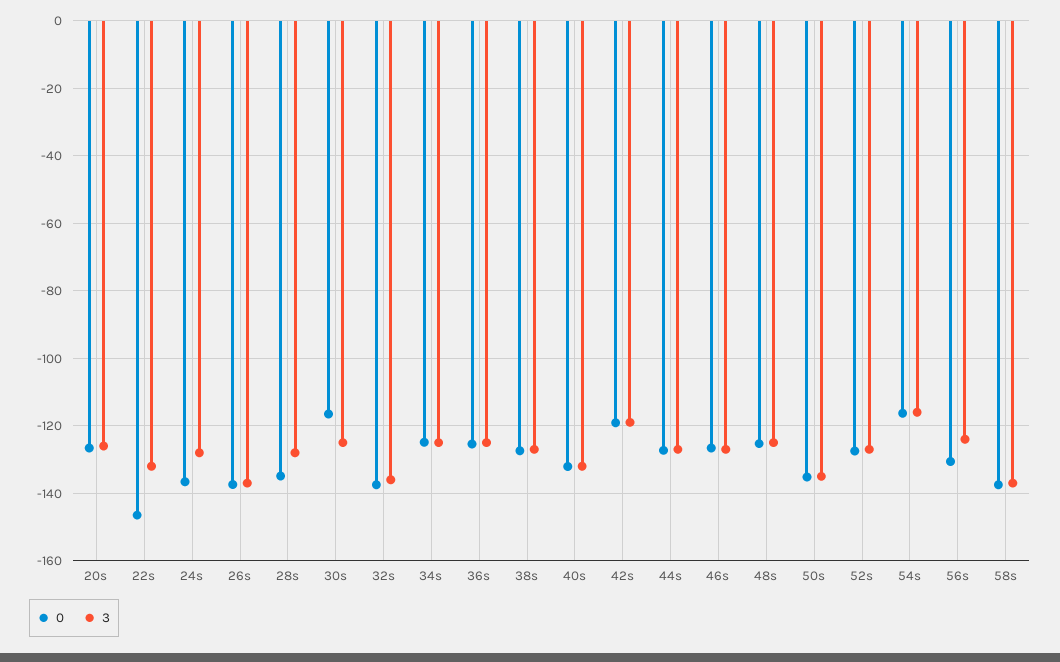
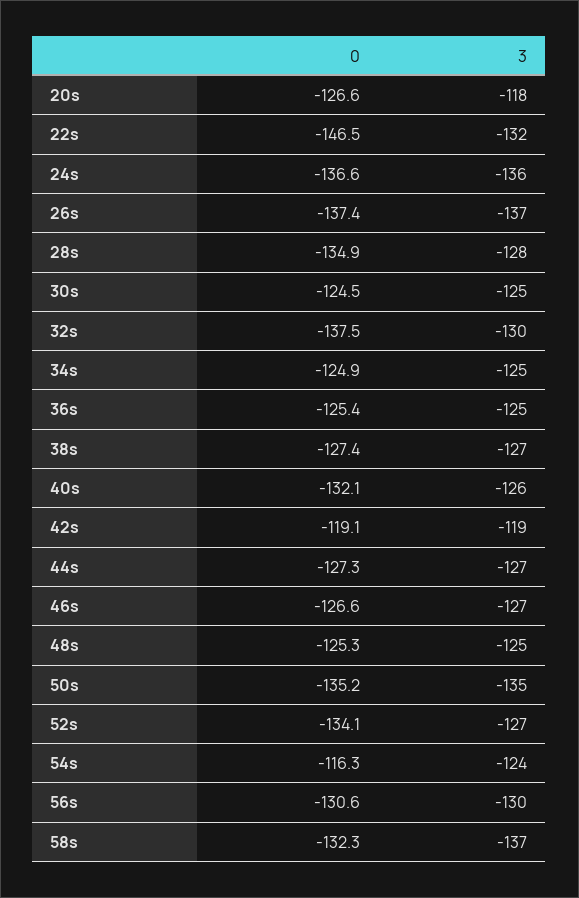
  {
    "0": {
      "20s": -126.6,
      "22s": -146.5,
      "24s": -136.6,
      "26s": -137.4,
      "28s": -134.9,
-     "30s": -116,
+     "30s": -124.5,
      "32s": -137.5,
      "34s": -124.9,
      "36s": -125.4,
      "38s": -127.4,
      "40s": -132.1,
      "42s": -119.1,
      "44s": -127.3,
      "46s": -126.6,
      "48s": -125.3,
      "50s": -135.2,
-     "52s": -128,
+     "52s": -134.1,
      "54s": -116.3,
      "56s": -130.6,
-     "58s": -138
+     "58s": -132.3
    },
    "3": {
-     "20s": -126,
+     "20s": -118,
      "22s": -132,
-     "24s": -128,
+     "24s": -136,
      "26s": -137,
      "28s": -128,
      "30s": -125,
-     "32s": -136,
+     "32s": -130,
      "34s": -125,
      "36s": -125,
      "38s": -127,
-     "40s": -132,
+     "40s": -126,
      "42s": -119,
      "44s": -127,
      "46s": -127,
      "48s": -125,
      "50s": -135,
      "52s": -127,
-     "54s": -116,
+     "54s": -124,
-     "56s": -124,
+     "56s": -130,
      "58s": -137
    }
  }

